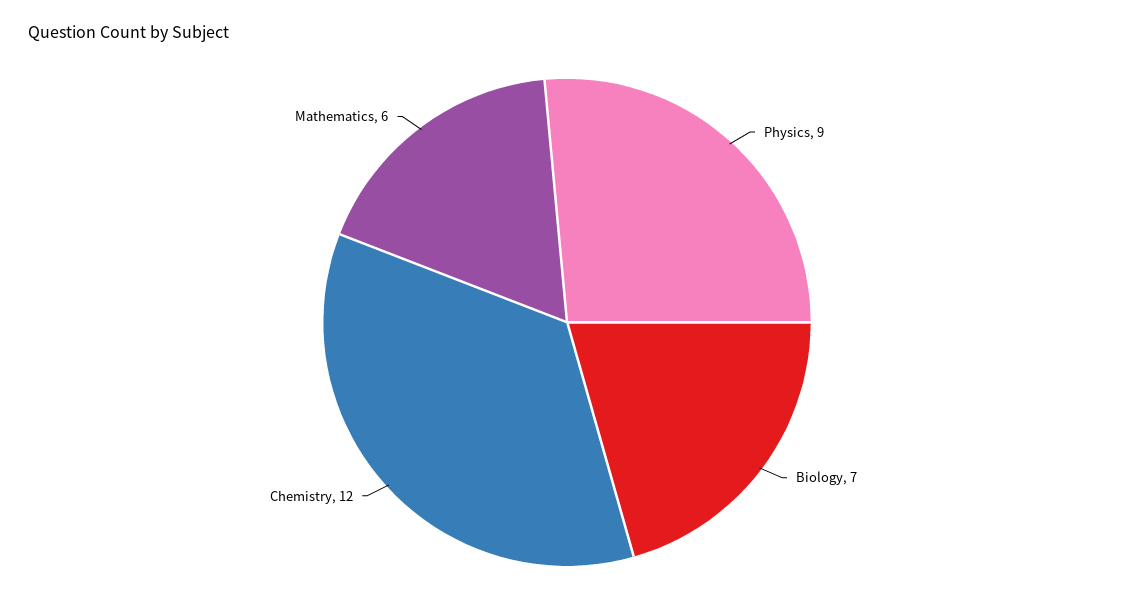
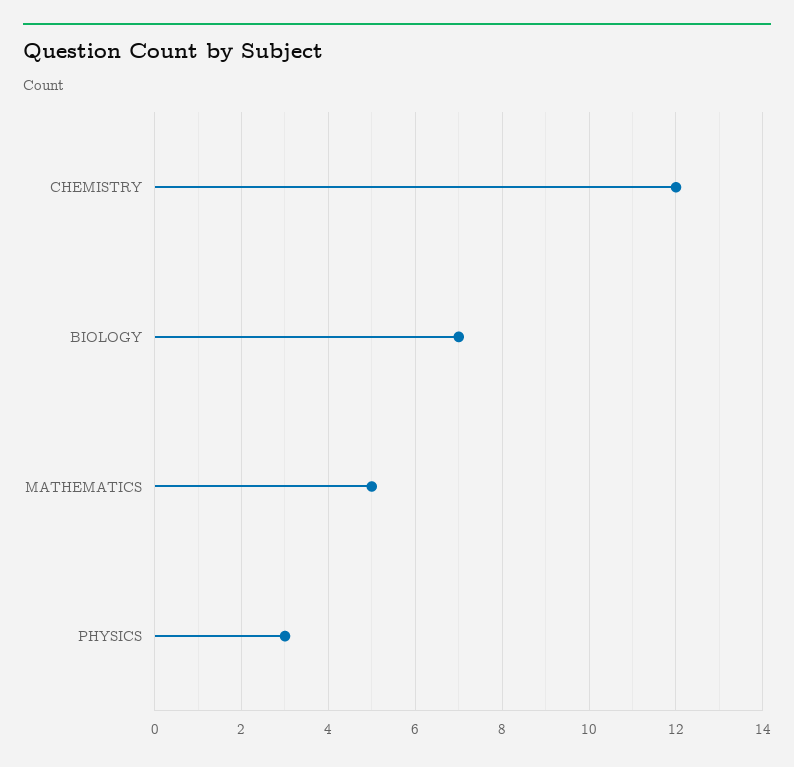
  {
-   "Physics": 9,
+   "Physics": 3,
    "Biology": 7,
    "Chemistry": 12,
-   "Mathematics": 6
+   "Mathematics": 5
  }

